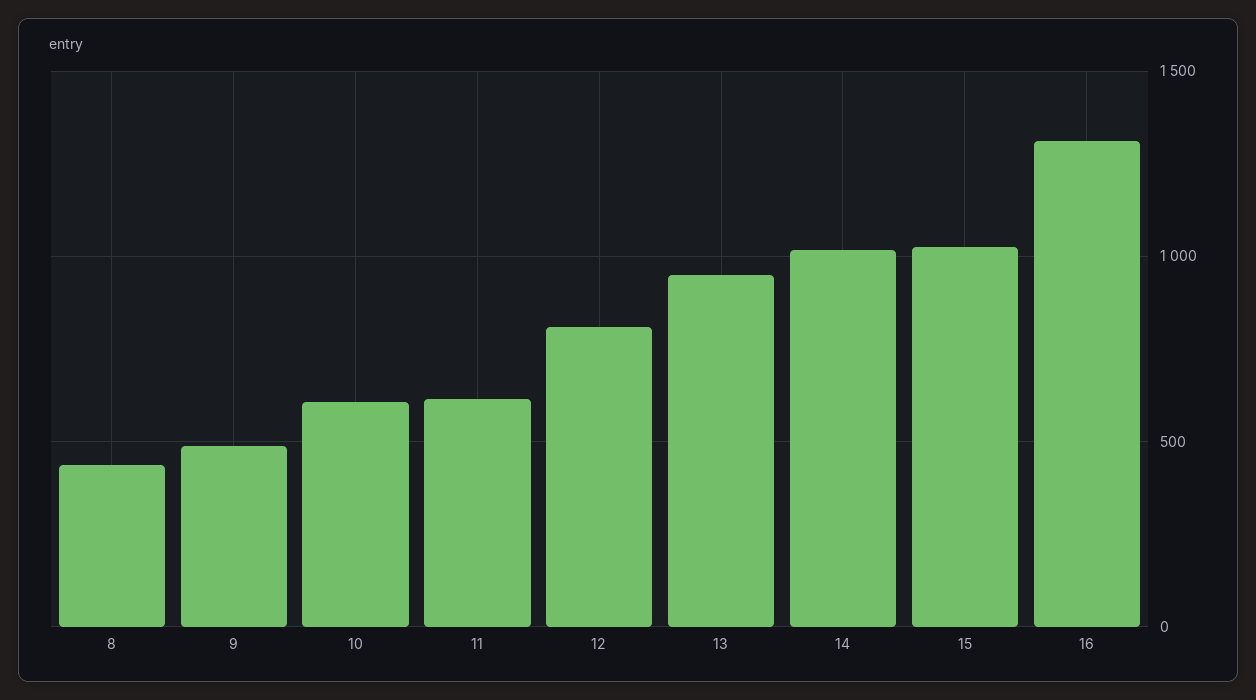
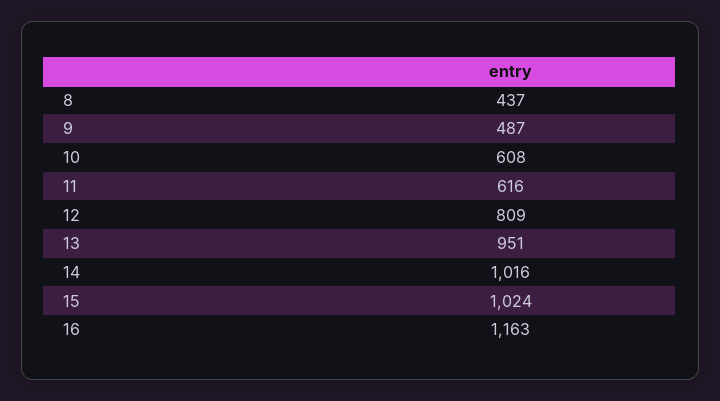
  {
    "8": 437,
    "9": 487,
    "10": 608,
    "11": 616,
    "12": 809,
    "13": 951,
    "14": 1016,
    "15": 1024,
-   "16": 1300
+   "16": 1163
  }

